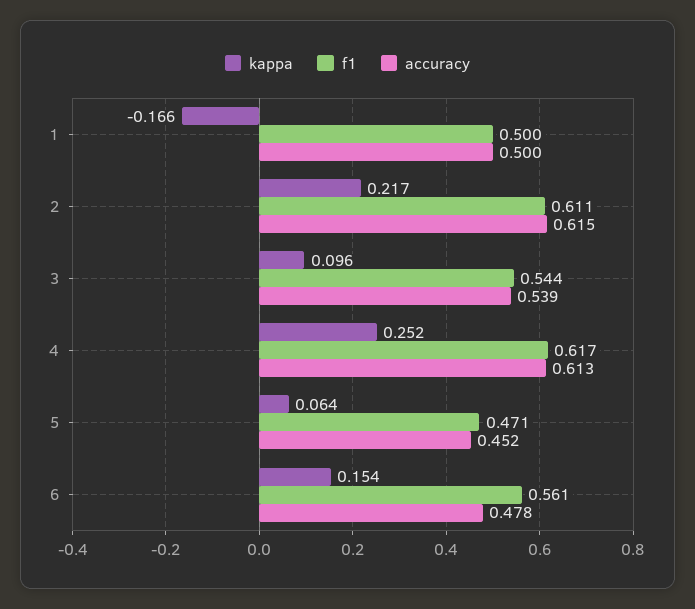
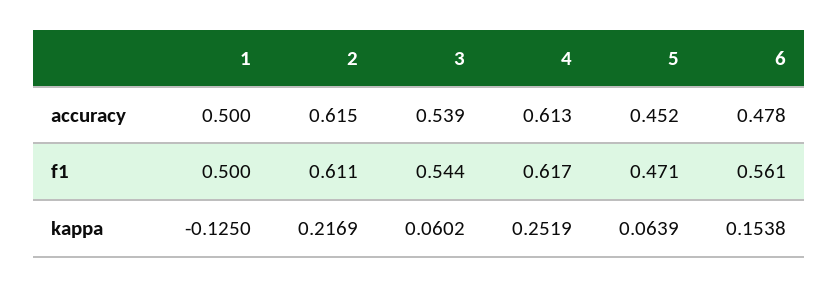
  {
    "kappa": {
-     "1": -0.166,
+     "1": -0.125,
      "2": 0.2169,
-     "3": 0.096,
+     "3": 0.0602,
      "4": 0.2519,
      "5": 0.0639,
      "6": 0.1538
    },
    "f1": {
      "1": 0.5,
      "2": 0.611,
      "3": 0.544,
      "4": 0.617,
      "5": 0.471,
      "6": 0.561
    },
    "accuracy": {
      "1": 0.5,
      "2": 0.615,
      "3": 0.539,
      "4": 0.613,
      "5": 0.452,
      "6": 0.478
    }
  }

